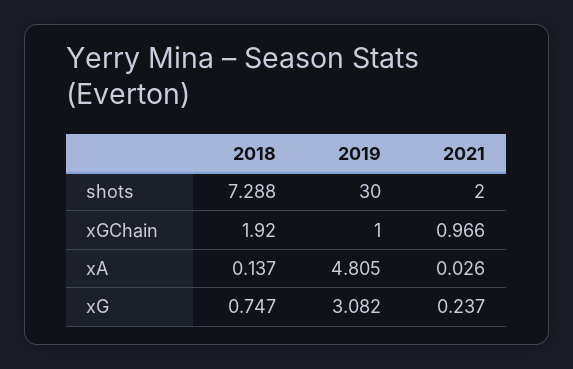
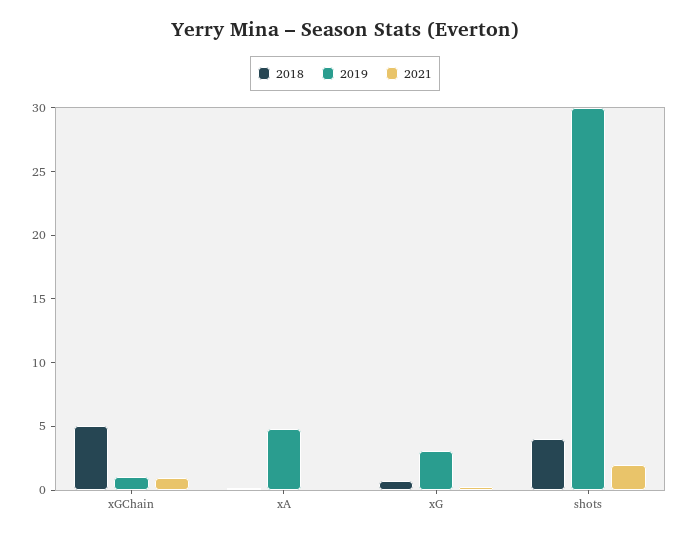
  {
    "2018": {
-     "shots": 7.288,
+     "shots": 4,
-     "xGChain": 1.92,
+     "xGChain": 5,
      "xA": 0.137,
      "xG": 0.747
    },
    "2019": {
      "shots": 30,
      "xGChain": 1,
      "xA": 4.805,
      "xG": 3.082
    },
    "2021": {
      "shots": 2,
      "xGChain": 0.966,
      "xA": 0.026,
      "xG": 0.237
    }
  }

